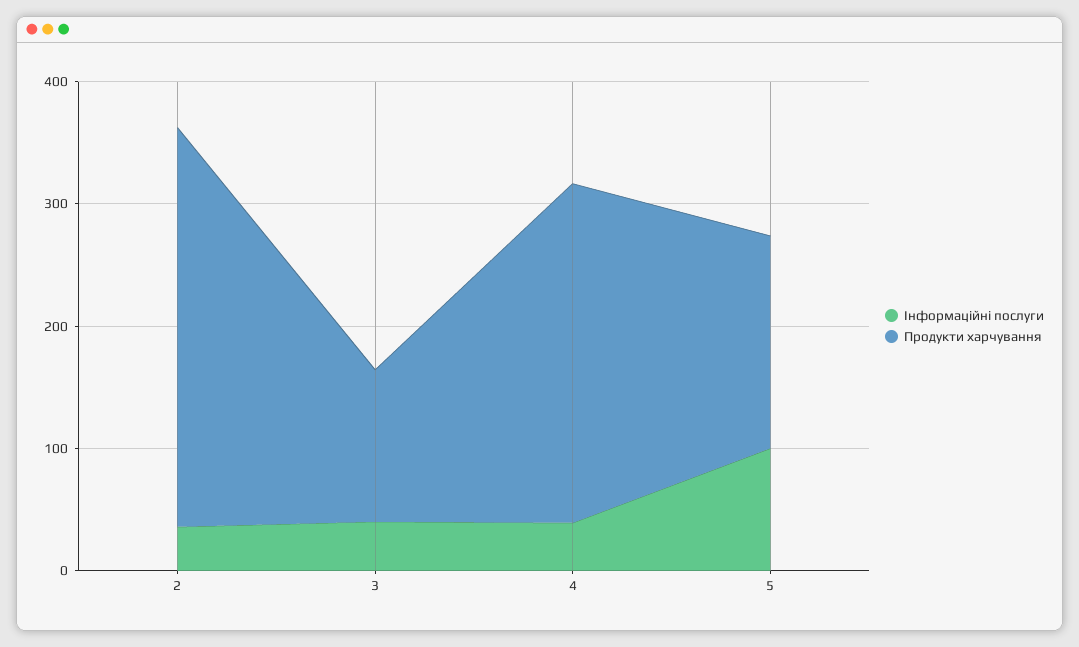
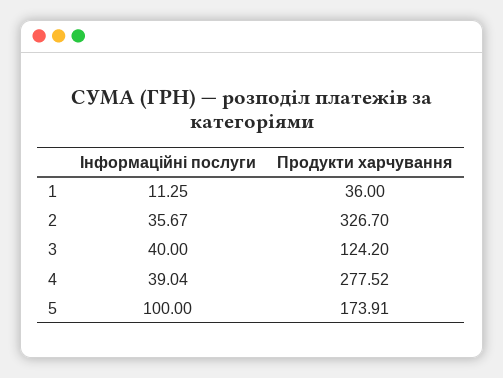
  {
    "Інформаційні послуги": {
      "2": 35.67,
      "3": 40,
      "4": 39.04,
-     "5": 100
+     "5": 100,
+     "1": 11.25
    },
    "Продукти харчування": {
      "2": 326.7,
      "3": 124.2,
      "4": 277.52,
-     "5": 173.91
+     "5": 173.91,
+     "1": 36
    }
  }

